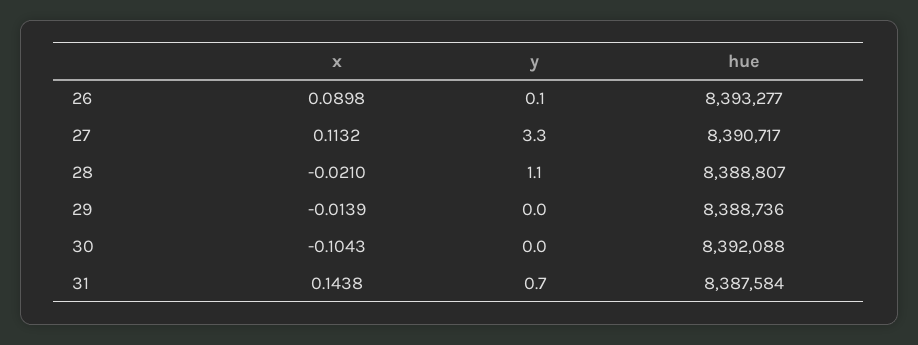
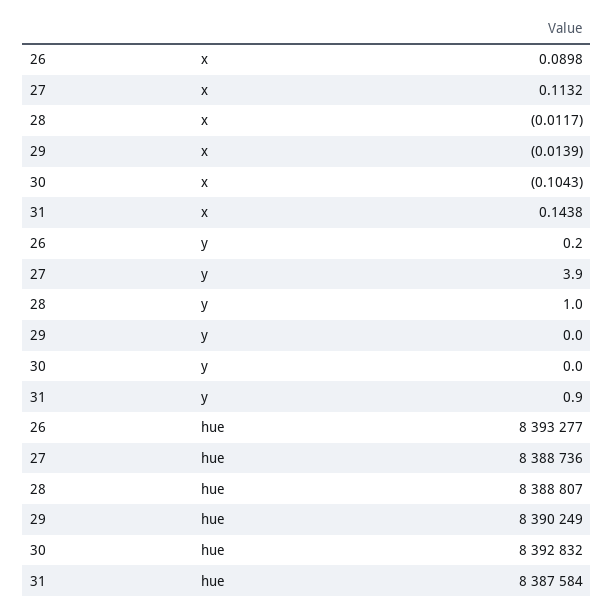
  {
    "x": {
      "26": 0.0898,
      "27": 0.1132,
-     "28": -0.021,
+     "28": -0.0117,
      "29": -0.0139,
      "30": -0.1043,
      "31": 0.1438
    },
    "y": {
-     "26": 0.1,
+     "26": 0.2,
-     "27": 3.3,
+     "27": 3.9,
-     "28": 1.1,
+     "28": 1,
      "29": 0,
      "30": 0,
-     "31": 0.7
+     "31": 0.9
    },
    "hue": {
      "26": 8393277,
-     "27": 8390717,
+     "27": 8388736,
      "28": 8388807,
-     "29": 8388736,
+     "29": 8390249,
-     "30": 8392088,
+     "30": 8392832,
      "31": 8387584
    }
  }

